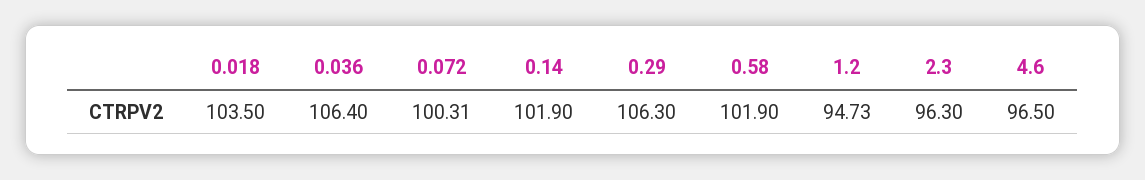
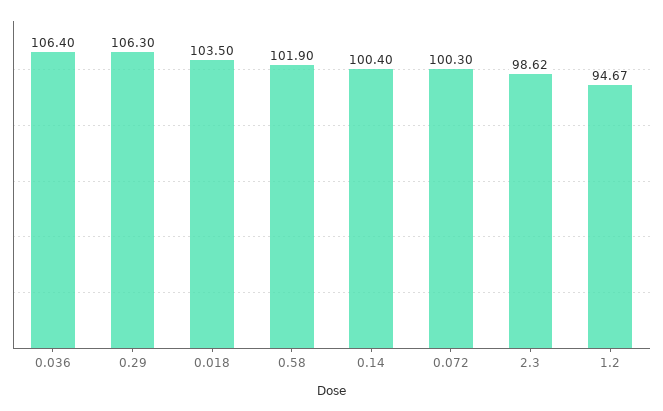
  {
    "0.018": 103.5,
    "0.036": 106.4,
-   "0.072": 100.31,
+   "0.072": 100.3,
-   "0.14": 101.9,
+   "0.14": 100.4,
    "0.29": 106.3,
    "0.58": 101.9,
-   "1.2": 94.73,
+   "1.2": 94.67,
-   "2.3": 96.3,
+   "2.3": 98.62
-   "4.6": 96.5
  }

